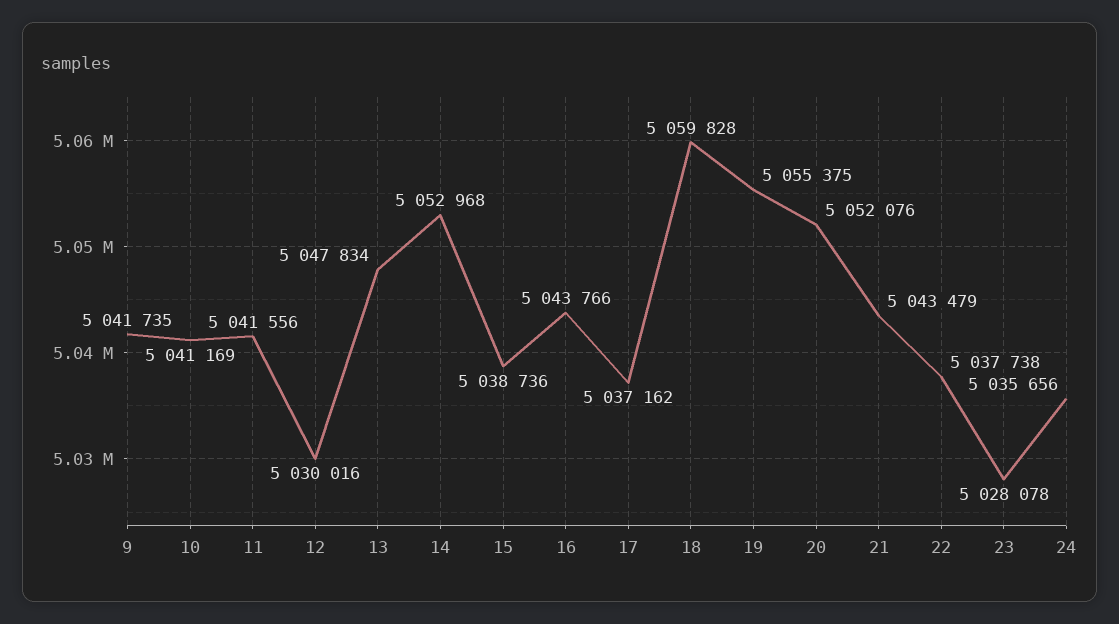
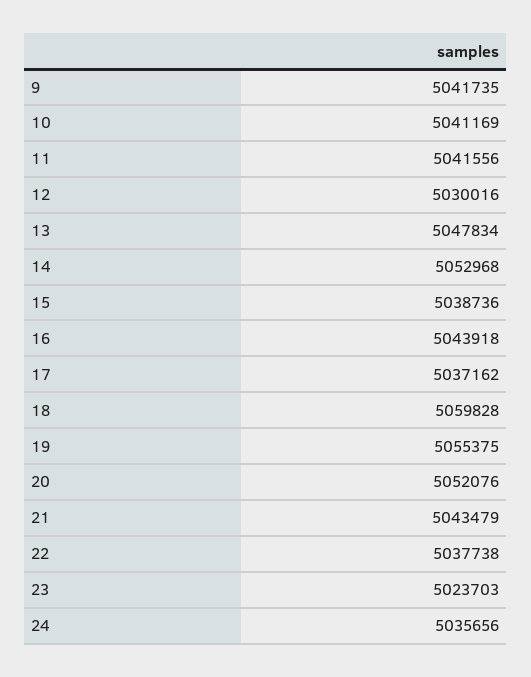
  {
    "9": 5041735,
    "10": 5041169,
    "11": 5041556,
    "12": 5030016,
    "13": 5047834,
    "14": 5052968,
    "15": 5038736,
-   "16": 5043766,
+   "16": 5043918,
    "17": 5037162,
    "18": 5059828,
    "19": 5055375,
    "20": 5052076,
    "21": 5043479,
    "22": 5037738,
-   "23": 5028078,
+   "23": 5023703,
    "24": 5035656
  }

